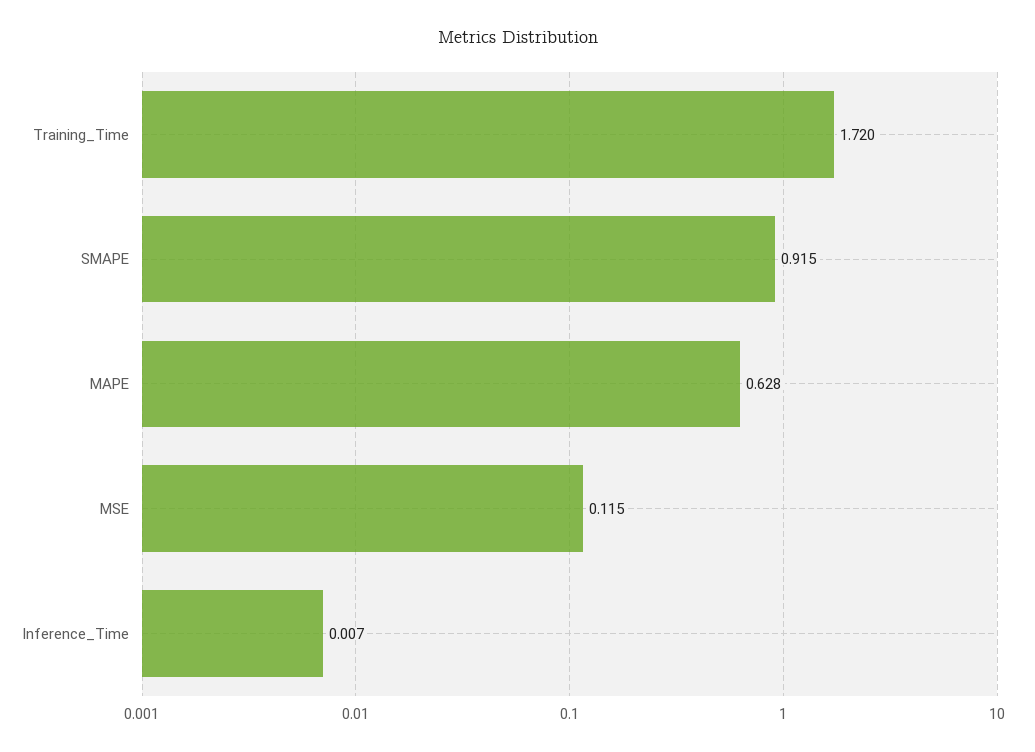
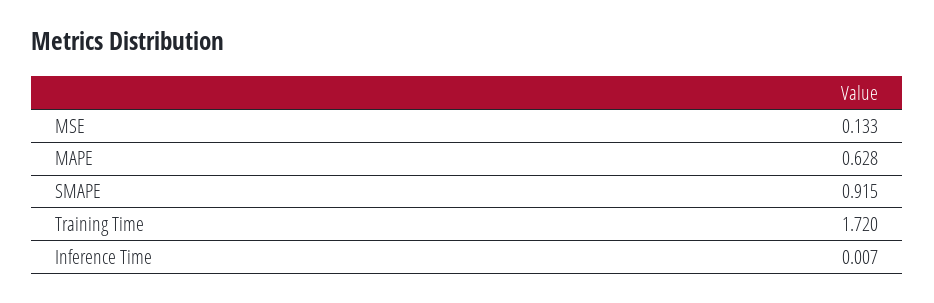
  {
    "Training_Time": 1.72,
    "SMAPE": 0.915,
    "MAPE": 0.628,
-   "MSE": 0.115,
+   "MSE": 0.133,
    "Inference_Time": 0.007
  }

